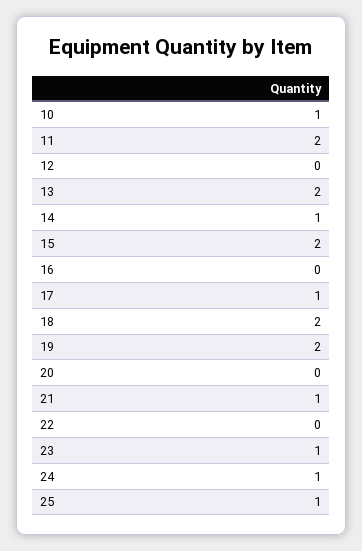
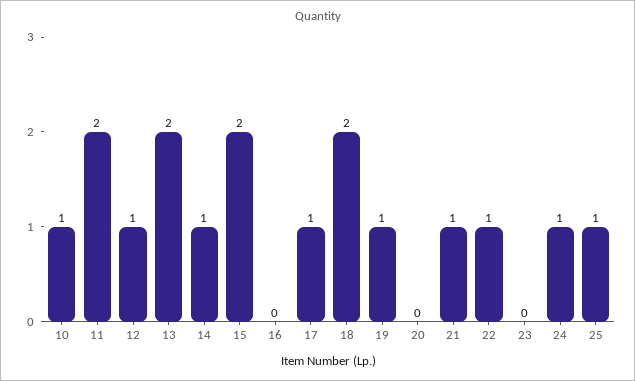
  {
    "10": 1,
    "11": 2,
-   "12": 0,
+   "12": 1,
    "13": 2,
    "14": 1,
    "15": 2,
    "16": 0,
    "17": 1,
    "18": 2,
-   "19": 2,
+   "19": 1,
    "20": 0,
    "21": 1,
-   "22": 0,
+   "22": 1,
-   "23": 1,
+   "23": 0,
    "24": 1,
    "25": 1
  }

